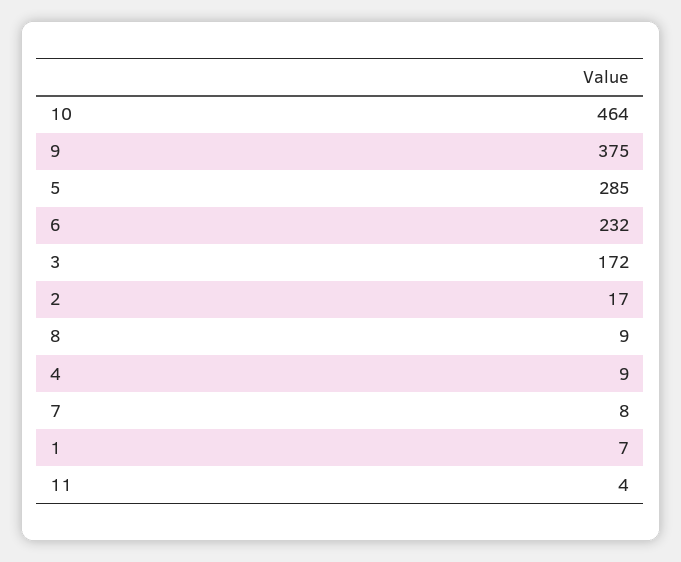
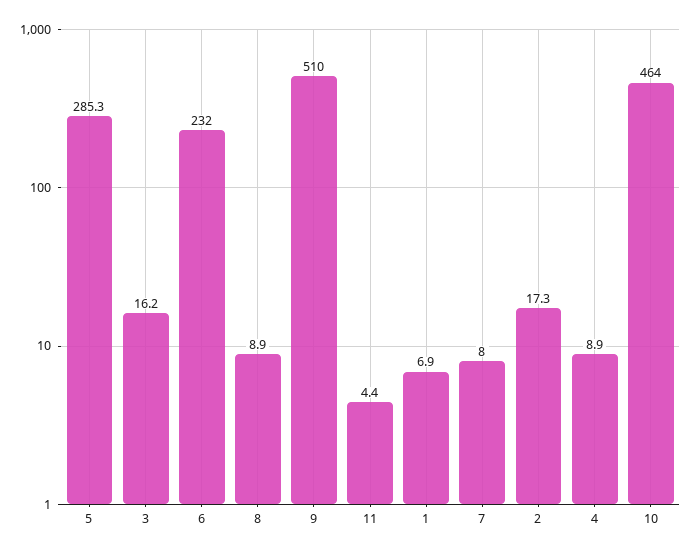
  {
    "10": 464,
-   "9": 375,
+   "9": 510,
    "5": 285.3,
    "6": 232,
-   "3": 172,
+   "3": 16.2,
    "2": 17.3,
    "8": 8.9,
    "4": 8.9,
    "7": 8,
    "1": 6.9,
    "11": 4.4
  }

